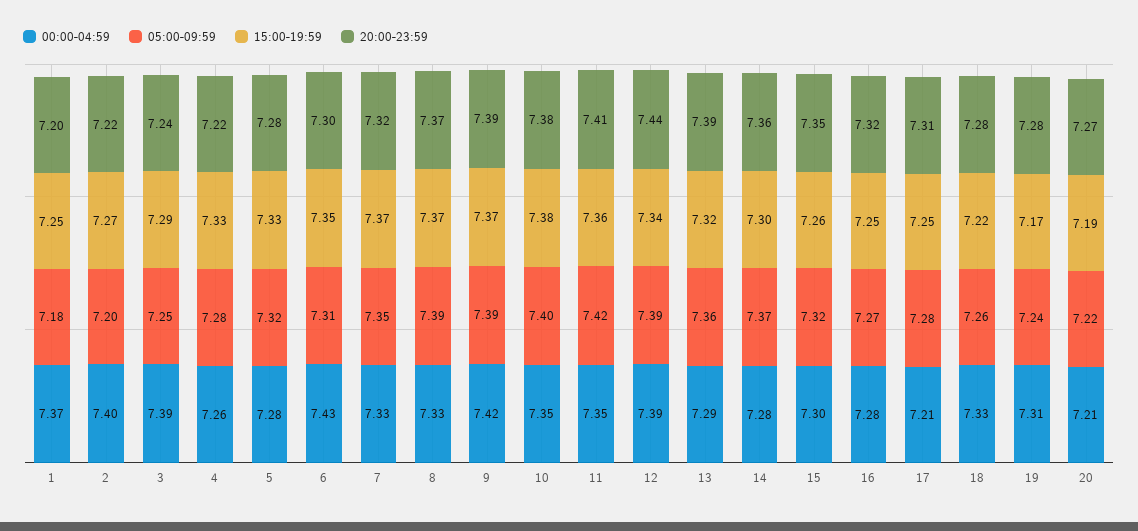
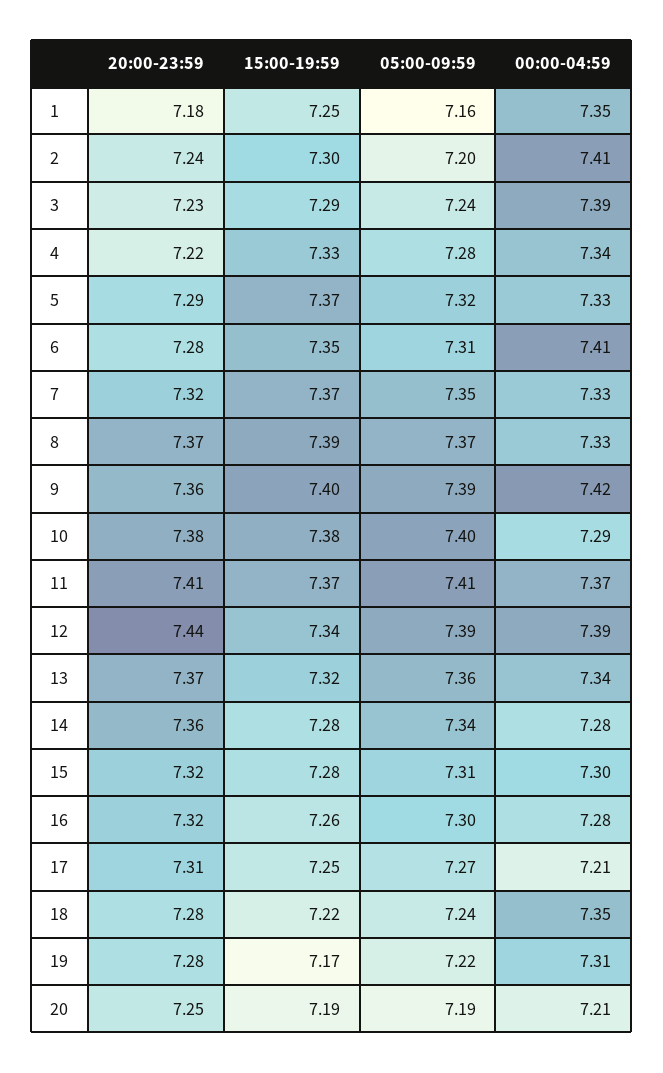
  {
    "00:00-04:59": {
-     "1": 7.37,
+     "1": 7.35,
-     "2": 7.4,
+     "2": 7.41,
      "3": 7.39,
-     "4": 7.26,
+     "4": 7.34,
-     "5": 7.28,
+     "5": 7.33,
-     "6": 7.43,
+     "6": 7.41,
      "7": 7.33,
      "8": 7.33,
      "9": 7.42,
-     "10": 7.35,
+     "10": 7.29,
-     "11": 7.35,
+     "11": 7.37,
      "12": 7.39,
-     "13": 7.29,
+     "13": 7.34,
      "14": 7.28,
      "15": 7.3,
      "16": 7.28,
      "17": 7.21,
-     "18": 7.33,
+     "18": 7.35,
      "19": 7.31,
      "20": 7.21
    },
    "05:00-09:59": {
-     "1": 7.18,
+     "1": 7.16,
      "2": 7.2,
-     "3": 7.25,
+     "3": 7.24,
      "4": 7.28,
      "5": 7.32,
      "6": 7.31,
      "7": 7.35,
-     "8": 7.39,
+     "8": 7.37,
      "9": 7.39,
      "10": 7.4,
-     "11": 7.42,
+     "11": 7.41,
      "12": 7.39,
      "13": 7.36,
-     "14": 7.37,
+     "14": 7.34,
-     "15": 7.32,
+     "15": 7.31,
-     "16": 7.27,
+     "16": 7.3,
-     "17": 7.28,
+     "17": 7.27,
-     "18": 7.26,
+     "18": 7.24,
-     "19": 7.24,
+     "19": 7.22,
-     "20": 7.22
+     "20": 7.19
    },
    "15:00-19:59": {
      "1": 7.25,
-     "2": 7.27,
+     "2": 7.3,
      "3": 7.29,
      "4": 7.33,
-     "5": 7.33,
+     "5": 7.37,
      "6": 7.35,
      "7": 7.37,
-     "8": 7.37,
+     "8": 7.39,
-     "9": 7.37,
+     "9": 7.4,
      "10": 7.38,
-     "11": 7.36,
+     "11": 7.37,
      "12": 7.34,
      "13": 7.32,
-     "14": 7.3,
+     "14": 7.28,
-     "15": 7.26,
+     "15": 7.28,
-     "16": 7.25,
+     "16": 7.26,
      "17": 7.25,
      "18": 7.22,
      "19": 7.17,
      "20": 7.19
    },
    "20:00-23:59": {
-     "1": 7.2,
+     "1": 7.18,
-     "2": 7.22,
+     "2": 7.24,
-     "3": 7.24,
+     "3": 7.23,
      "4": 7.22,
-     "5": 7.28,
+     "5": 7.29,
-     "6": 7.3,
+     "6": 7.28,
      "7": 7.32,
      "8": 7.37,
-     "9": 7.39,
+     "9": 7.36,
      "10": 7.38,
      "11": 7.41,
      "12": 7.44,
-     "13": 7.39,
+     "13": 7.37,
      "14": 7.36,
-     "15": 7.35,
+     "15": 7.32,
      "16": 7.32,
      "17": 7.31,
      "18": 7.28,
      "19": 7.28,
-     "20": 7.27
+     "20": 7.25
    }
  }

